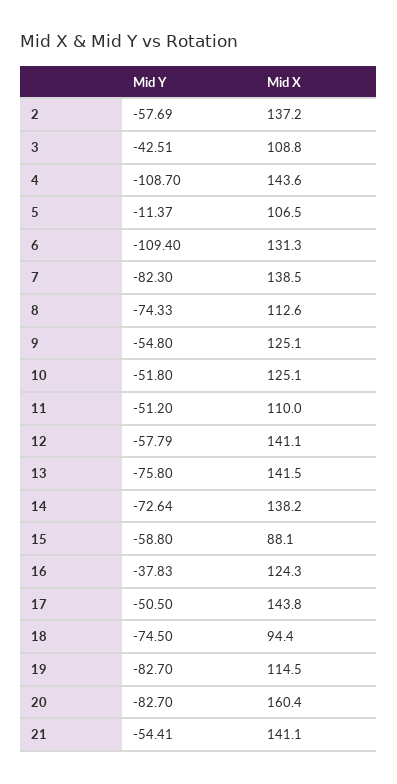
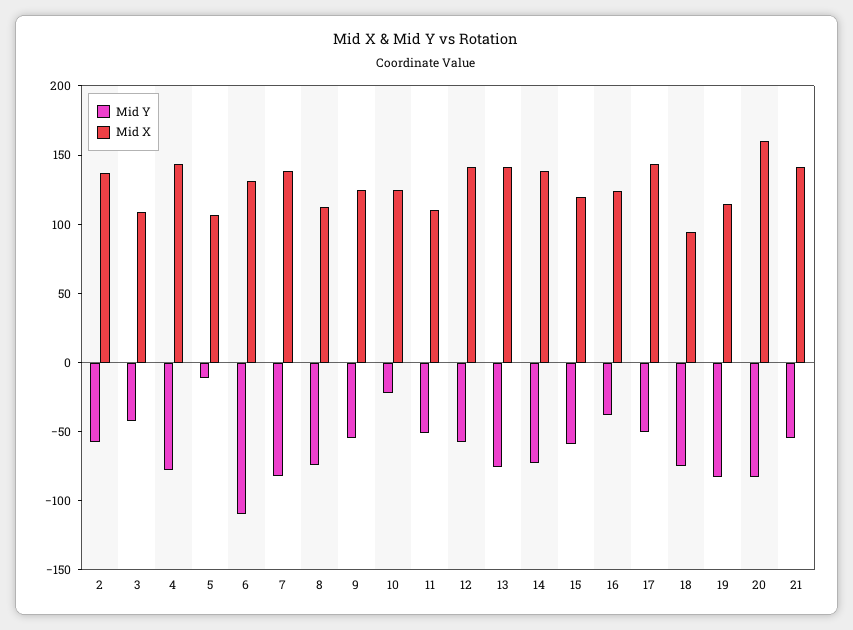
  {
    "Mid Y": {
      "2": -57.69,
      "3": -42.51,
-     "4": -108.7,
+     "4": -80,
      "5": -11.37,
      "6": -109.4,
      "7": -82.3,
      "8": -74.33,
      "9": -54.8,
-     "10": -51.8,
+     "10": -20,
      "11": -51.2,
      "12": -57.79,
      "13": -75.8,
      "14": -72.64,
      "15": -58.8,
      "16": -37.83,
      "17": -50.5,
      "18": -74.5,
      "19": -82.7,
      "20": -82.7,
      "21": -54.41
    },
    "Mid X": {
      "2": 137.2,
      "3": 108.8,
      "4": 143.6,
      "5": 106.5,
      "6": 131.3,
      "7": 138.5,
      "8": 112.6,
      "9": 125.1,
      "10": 125.1,
      "11": 110,
      "12": 141.1,
      "13": 141.5,
      "14": 138.2,
-     "15": 88.1,
+     "15": 120,
      "16": 124.3,
      "17": 143.8,
      "18": 94.4,
      "19": 114.5,
      "20": 160.4,
      "21": 141.1
    }
  }

